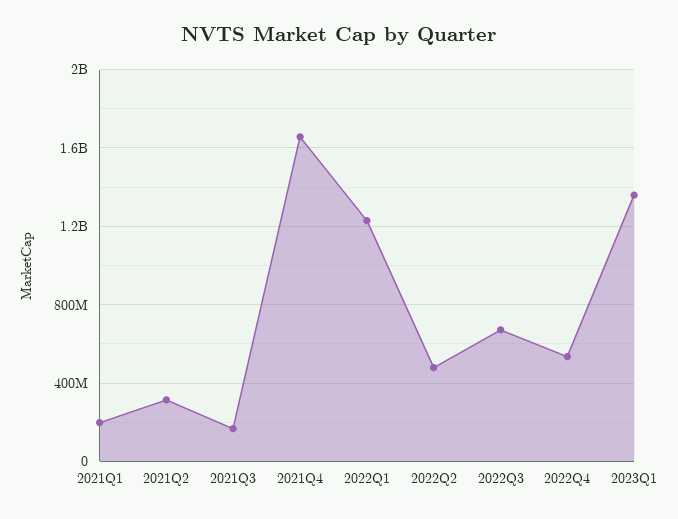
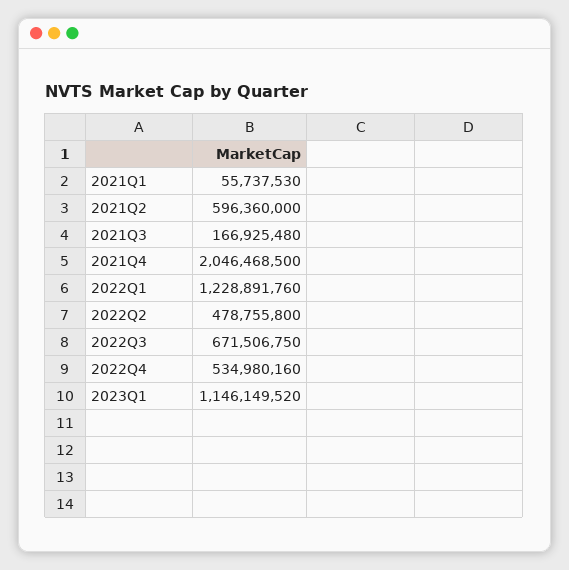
  {
-   "2021Q1": 200000000,
+   "2021Q1": 55737530,
-   "2021Q2": 300000000,
+   "2021Q2": 596360000,
    "2021Q3": 166925480,
-   "2021Q4": 1650000000,
+   "2021Q4": 2046468500,
    "2022Q1": 1228891760,
    "2022Q2": 478755800,
    "2022Q3": 671506750,
    "2022Q4": 534980160,
-   "2023Q1": 1350000000
+   "2023Q1": 1146149520
  }

